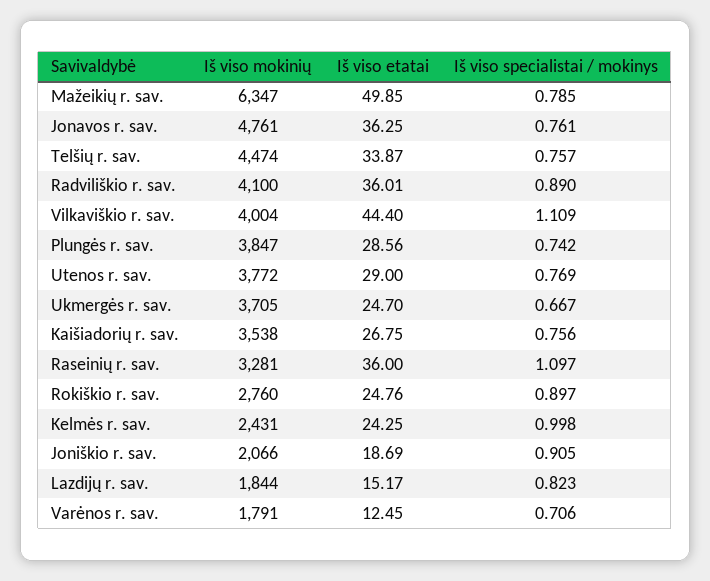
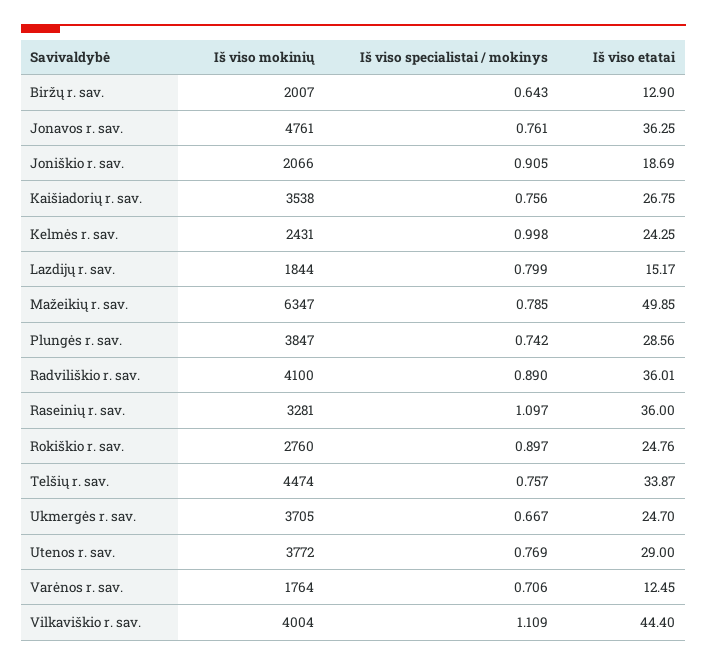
  {
    "Iš viso mokinių": {
      "Mažeikių r. sav.": 6347,
      "Jonavos r. sav.": 4761,
      "Telšių r. sav.": 4474,
      "Radviliškio r. sav.": 4100,
      "Vilkaviškio r. sav.": 4004,
      "Plungės r. sav.": 3847,
      "Utenos r. sav.": 3772,
      "Ukmergės r. sav.": 3705,
      "Kaišiadorių r. sav.": 3538,
      "Raseinių r. sav.": 3281,
      "Rokiškio r. sav.": 2760,
      "Kelmės r. sav.": 2431,
      "Joniškio r. sav.": 2066,
      "Lazdijų r. sav.": 1844,
-     "Varėnos r. sav.": 1791
+     "Varėnos r. sav.": 1764,
+     "Biržų r. sav.": 2007
    },
    "Iš viso etatai": {
      "Mažeikių r. sav.": 49.85,
      "Jonavos r. sav.": 36.25,
      "Telšių r. sav.": 33.87,
      "Radviliškio r. sav.": 36.01,
      "Vilkaviškio r. sav.": 44.4,
      "Plungės r. sav.": 28.56,
      "Utenos r. sav.": 29,
      "Ukmergės r. sav.": 24.7,
      "Kaišiadorių r. sav.": 26.75,
      "Raseinių r. sav.": 36,
      "Rokiškio r. sav.": 24.76,
      "Kelmės r. sav.": 24.25,
      "Joniškio r. sav.": 18.69,
      "Lazdijų r. sav.": 15.17,
-     "Varėnos r. sav.": 12.45
+     "Varėnos r. sav.": 12.45,
+     "Biržų r. sav.": 12.9
    },
    "Iš viso specialistai / mokinys": {
      "Mažeikių r. sav.": 0.785,
      "Jonavos r. sav.": 0.761,
      "Telšių r. sav.": 0.757,
      "Radviliškio r. sav.": 0.89,
      "Vilkaviškio r. sav.": 1.109,
      "Plungės r. sav.": 0.742,
      "Utenos r. sav.": 0.769,
      "Ukmergės r. sav.": 0.667,
      "Kaišiadorių r. sav.": 0.756,
      "Raseinių r. sav.": 1.097,
      "Rokiškio r. sav.": 0.897,
      "Kelmės r. sav.": 0.998,
      "Joniškio r. sav.": 0.905,
-     "Lazdijų r. sav.": 0.823,
+     "Lazdijų r. sav.": 0.799,
-     "Varėnos r. sav.": 0.706
+     "Varėnos r. sav.": 0.706,
+     "Biržų r. sav.": 0.643
    }
  }

